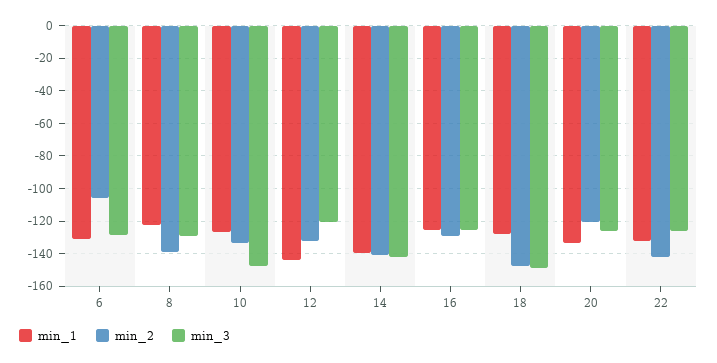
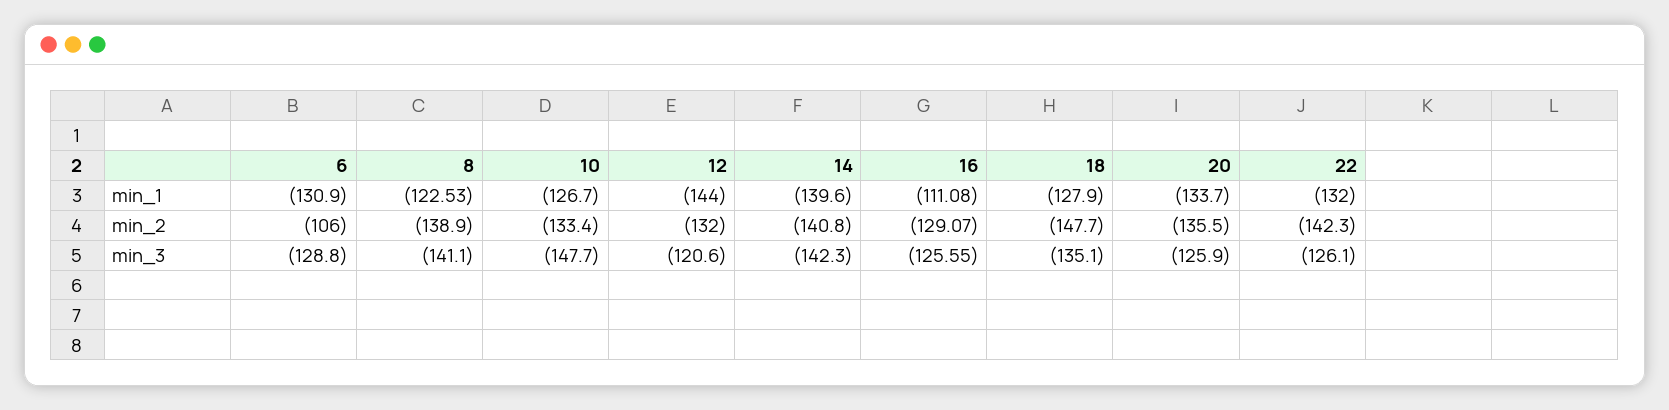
  {
    "min_1": {
      "6": -130.9,
      "8": -122.53,
      "10": -126.7,
      "12": -144,
      "14": -139.6,
-     "16": -125,
+     "16": -111.08,
      "18": -127.9,
      "20": -133.7,
      "22": -132
    },
    "min_2": {
      "6": -106,
      "8": -138.9,
      "10": -133.4,
      "12": -132,
      "14": -140.8,
      "16": -129.07,
      "18": -147.7,
-     "20": -120,
+     "20": -135.5,
      "22": -142.3
    },
    "min_3": {
      "6": -128.8,
-     "8": -130,
+     "8": -141.1,
      "10": -147.7,
      "12": -120.6,
      "14": -142.3,
      "16": -125.55,
-     "18": -150,
+     "18": -135.1,
      "20": -125.9,
      "22": -126.1
    }
  }

